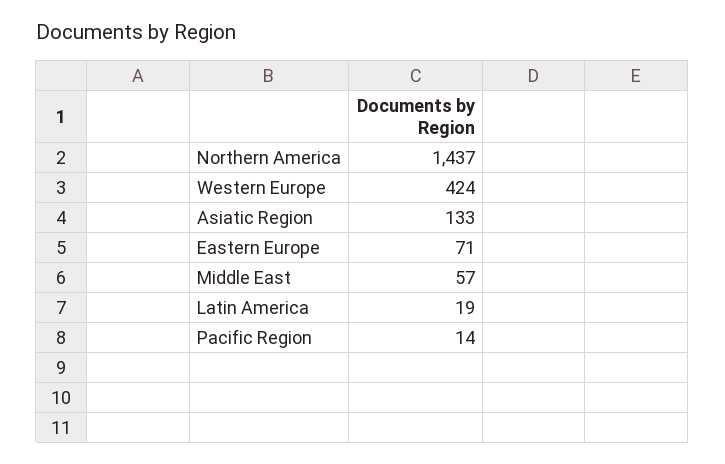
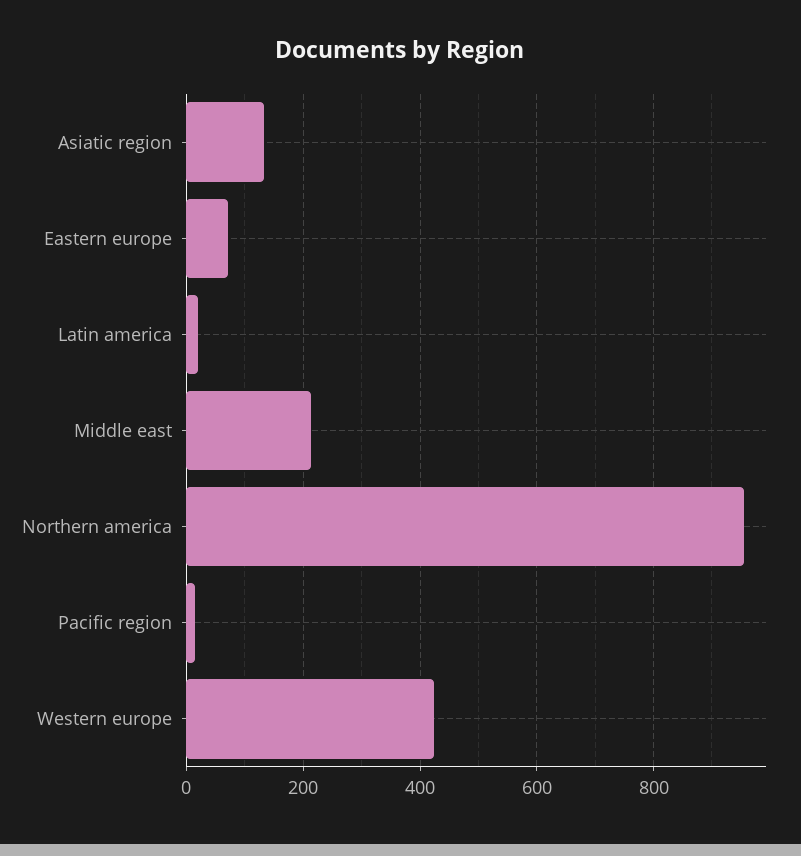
  {
-   "Northern America": 1437,
+   "Northern America": 960,
    "Western Europe": 424,
    "Asiatic Region": 133,
    "Eastern Europe": 71,
-   "Middle East": 57,
+   "Middle East": 220,
    "Latin America": 19,
    "Pacific Region": 14
  }

